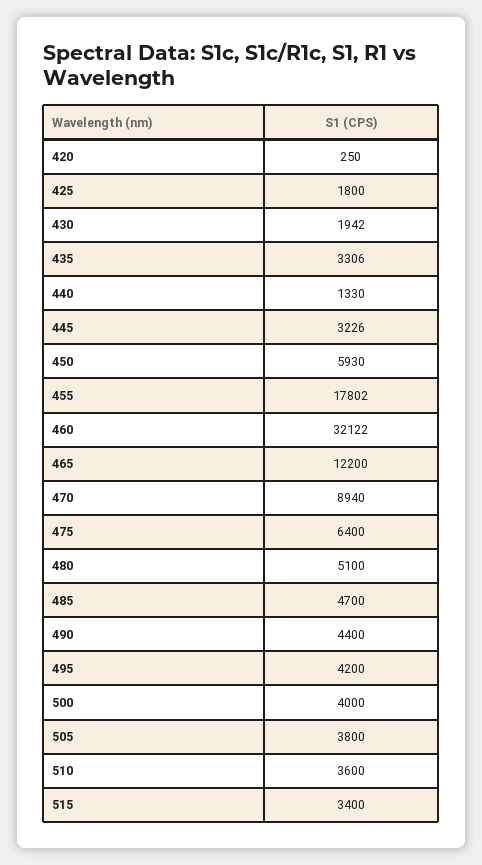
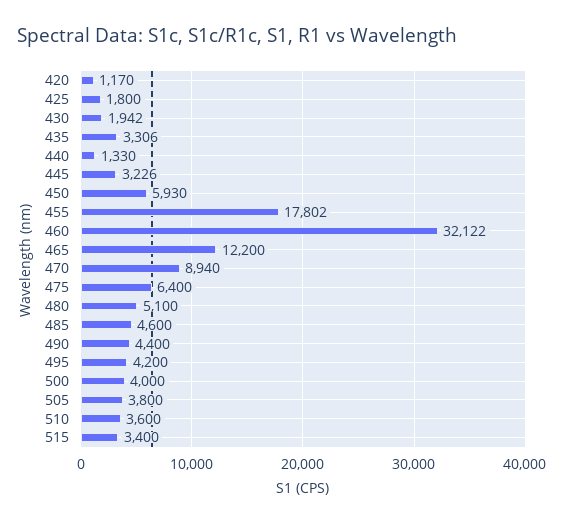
  {
-   "420": 250,
+   "420": 1170,
    "425": 1800,
    "430": 1942,
    "435": 3306,
    "440": 1330,
    "445": 3226,
    "450": 5930,
    "455": 17802,
    "460": 32122,
    "465": 12200,
    "470": 8940,
    "475": 6400,
    "480": 5100,
-   "485": 4700,
+   "485": 4600,
    "490": 4400,
    "495": 4200,
    "500": 4000,
    "505": 3800,
    "510": 3600,
    "515": 3400
  }

